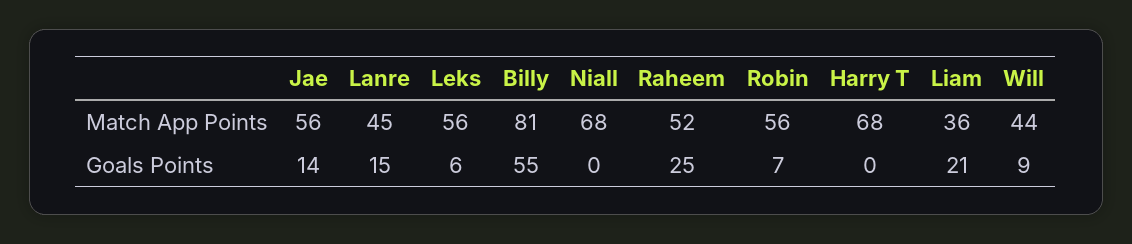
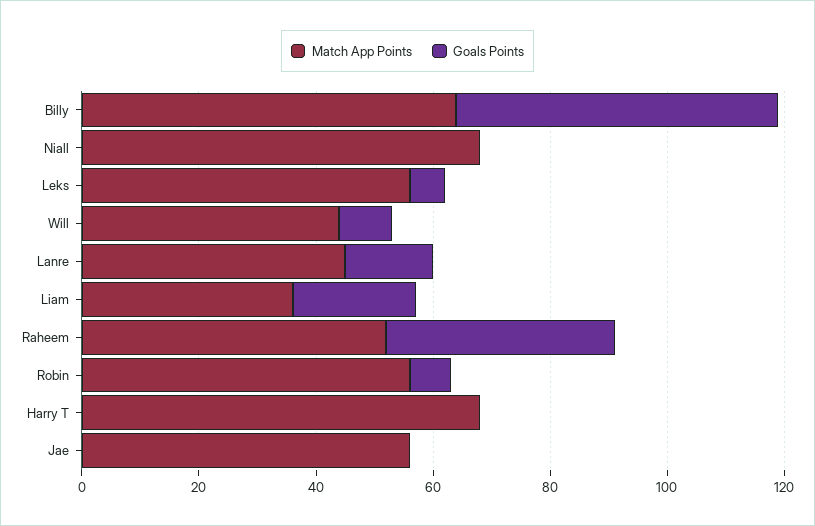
  {
    "Match App Points": {
      "Jae": 56,
      "Lanre": 45,
      "Leks": 56,
-     "Billy": 81,
+     "Billy": 65,
      "Niall": 68,
      "Raheem": 52,
      "Robin": 56,
      "Harry T": 68,
      "Liam": 36,
      "Will": 44
    },
    "Goals Points": {
-     "Jae": 14,
+     "Jae": 0,
      "Lanre": 15,
      "Leks": 6,
      "Billy": 55,
      "Niall": 0,
-     "Raheem": 25,
+     "Raheem": 40,
      "Robin": 7,
      "Harry T": 0,
      "Liam": 21,
      "Will": 9
    }
  }

